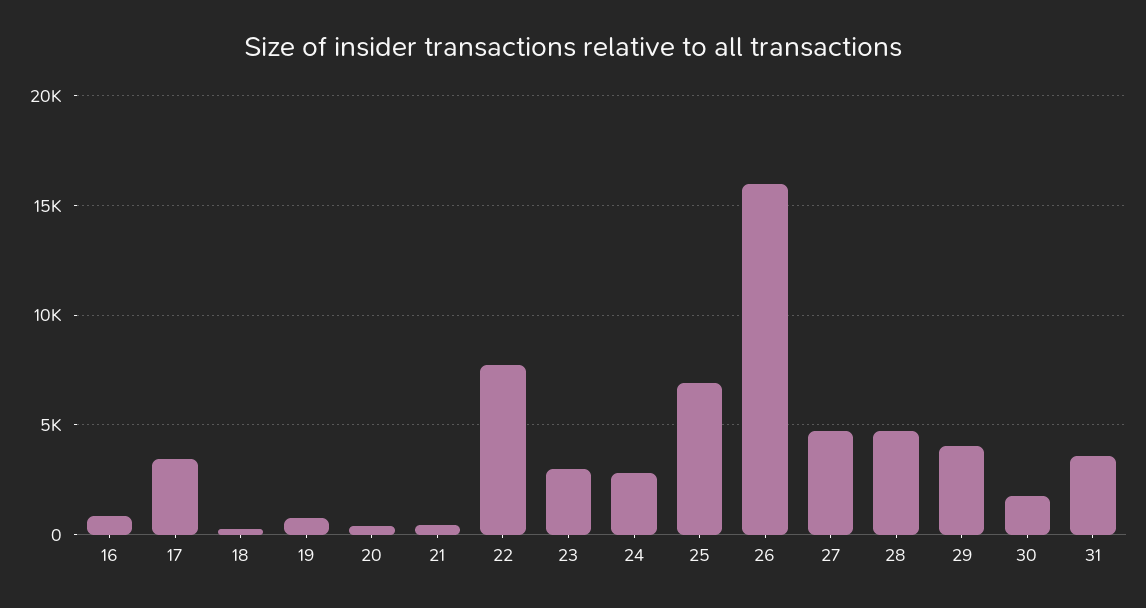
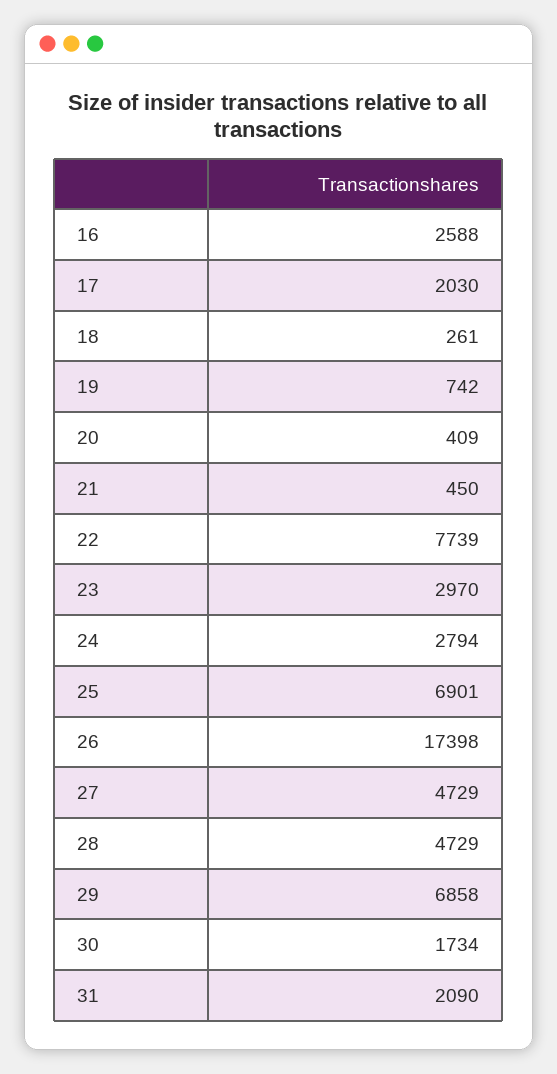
  {
-   "16": 1000,
+   "16": 2588,
-   "17": 3500,
+   "17": 2030,
    "18": 261,
    "19": 742,
    "20": 409,
    "21": 450,
    "22": 7739,
    "23": 2970,
    "24": 2794,
    "25": 6901,
-   "26": 16000,
+   "26": 17398,
    "27": 4729,
    "28": 4729,
-   "29": 4000,
+   "29": 6858,
    "30": 1734,
-   "31": 3500
+   "31": 2090
  }

